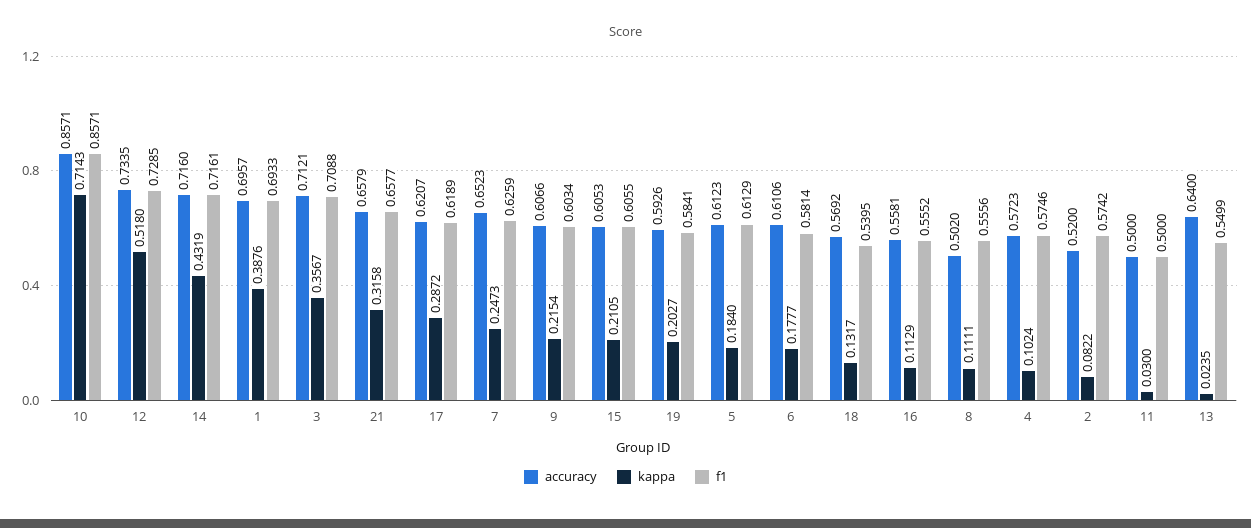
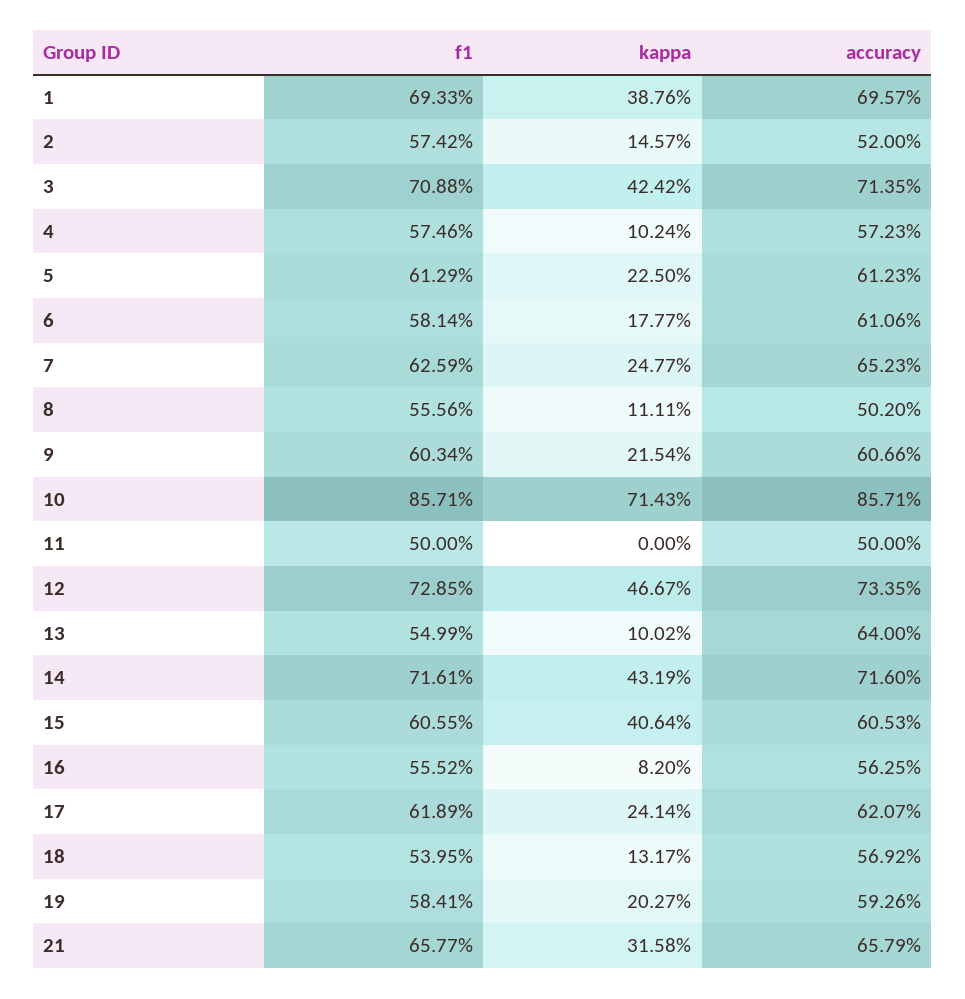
  {
    "accuracy": {
      "10": 0.8571,
      "12": 0.7335,
      "14": 0.716,
      "1": 0.6957,
-     "3": 0.7121,
+     "3": 0.7135,
      "21": 0.6579,
      "17": 0.6207,
      "7": 0.6523,
      "9": 0.6066,
      "15": 0.6053,
      "19": 0.5926,
      "5": 0.6123,
      "6": 0.6106,
      "18": 0.5692,
-     "16": 0.5581,
+     "16": 0.5625,
      "8": 0.502,
      "4": 0.5723,
      "2": 0.52,
      "11": 0.5,
      "13": 0.64
    },
    "kappa": {
      "10": 0.7143,
-     "12": 0.518,
+     "12": 0.4667,
      "14": 0.4319,
      "1": 0.3876,
-     "3": 0.3567,
+     "3": 0.4242,
      "21": 0.3158,
-     "17": 0.2872,
+     "17": 0.2414,
-     "7": 0.2473,
+     "7": 0.2477,
      "9": 0.2154,
-     "15": 0.2105,
+     "15": 0.4064,
      "19": 0.2027,
-     "5": 0.184,
+     "5": 0.225,
      "6": 0.1777,
      "18": 0.1317,
-     "16": 0.1129,
+     "16": 0.082,
      "8": 0.1111,
      "4": 0.1024,
-     "2": 0.0822,
+     "2": 0.1457,
-     "11": 0.03,
+     "11": 0,
-     "13": 0.0235
+     "13": 0.1002
    },
    "f1": {
      "10": 0.8571,
      "12": 0.7285,
      "14": 0.7161,
      "1": 0.6933,
      "3": 0.7088,
      "21": 0.6577,
      "17": 0.6189,
      "7": 0.6259,
      "9": 0.6034,
      "15": 0.6055,
      "19": 0.5841,
      "5": 0.6129,
      "6": 0.5814,
      "18": 0.5395,
      "16": 0.5552,
      "8": 0.5556,
      "4": 0.5746,
      "2": 0.5742,
      "11": 0.5,
      "13": 0.5499
    }
  }

